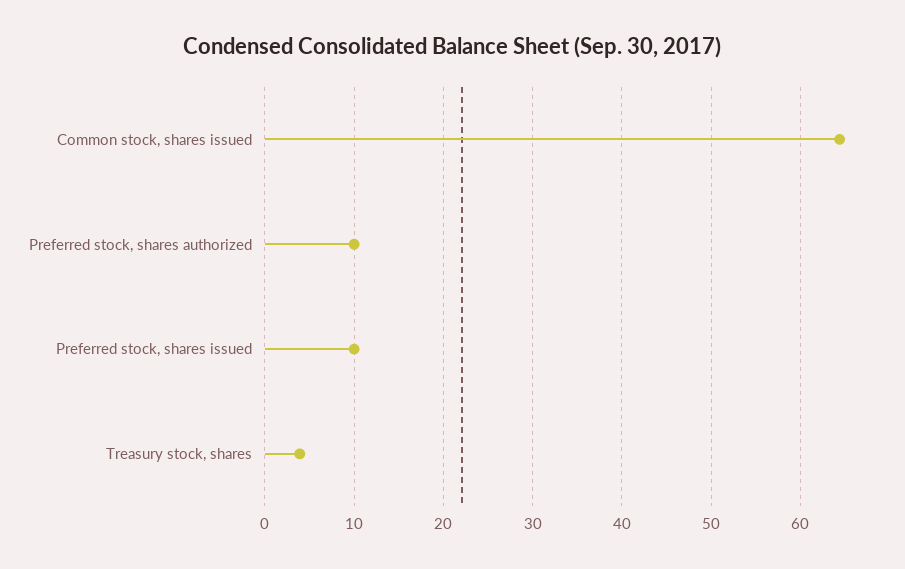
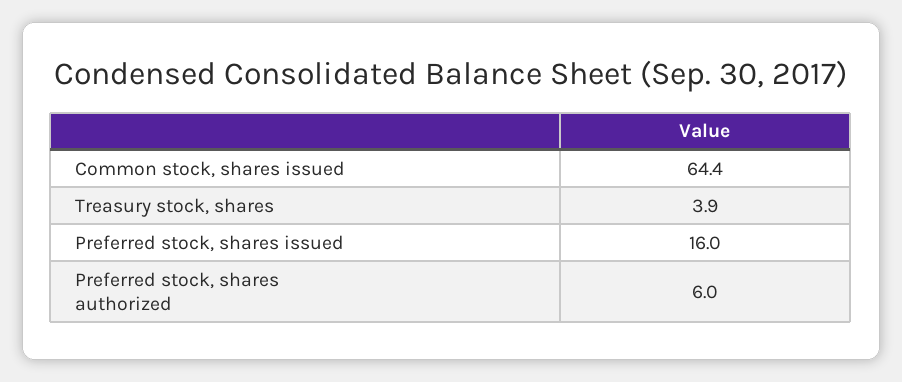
  {
    "Common stock, shares issued": 64.4,
-   "Preferred stock, shares authorized": 10,
+   "Preferred stock, shares authorized": 6,
-   "Preferred stock, shares issued": 10,
+   "Preferred stock, shares issued": 16,
    "Treasury stock, shares": 3.9
  }

